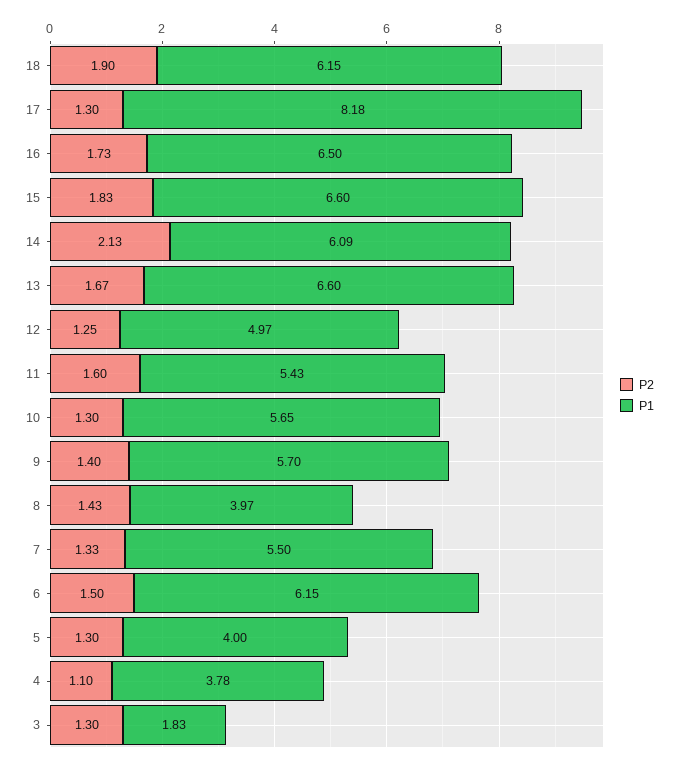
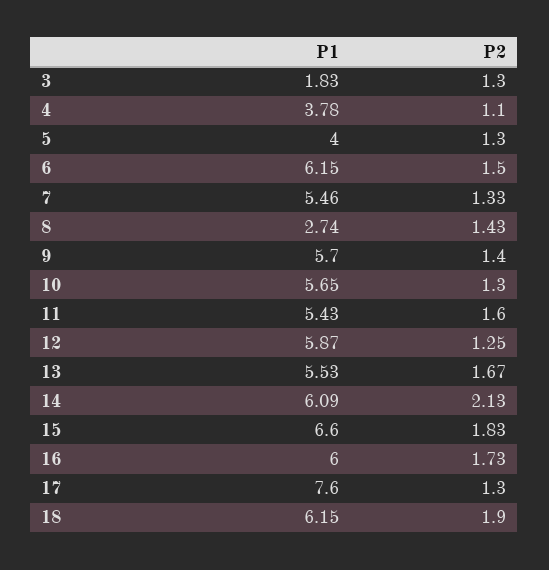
  {
    "P2": {
      "18": 1.9,
      "17": 1.3,
      "16": 1.73,
      "15": 1.83,
      "14": 2.13,
      "13": 1.67,
      "12": 1.25,
      "11": 1.6,
      "10": 1.3,
      "9": 1.4,
      "8": 1.43,
      "7": 1.33,
      "6": 1.5,
      "5": 1.3,
      "4": 1.1,
      "3": 1.3
    },
    "P1": {
      "18": 6.15,
-     "17": 8.18,
+     "17": 7.6,
-     "16": 6.5,
+     "16": 6,
      "15": 6.6,
      "14": 6.09,
-     "13": 6.6,
+     "13": 5.53,
-     "12": 4.97,
+     "12": 5.87,
      "11": 5.43,
      "10": 5.65,
      "9": 5.7,
-     "8": 3.97,
+     "8": 2.74,
-     "7": 5.5,
+     "7": 5.46,
      "6": 6.15,
      "5": 4,
      "4": 3.78,
      "3": 1.83
    }
  }

